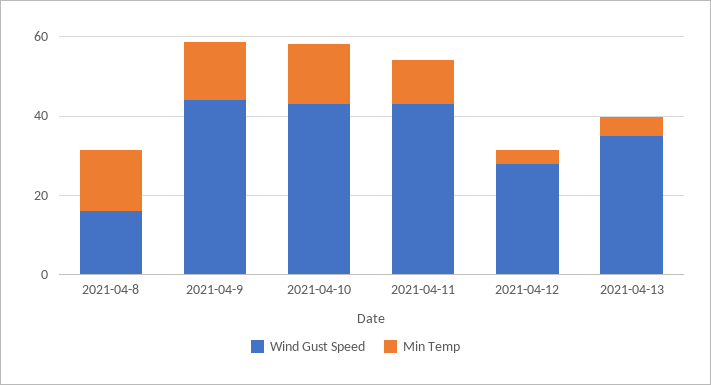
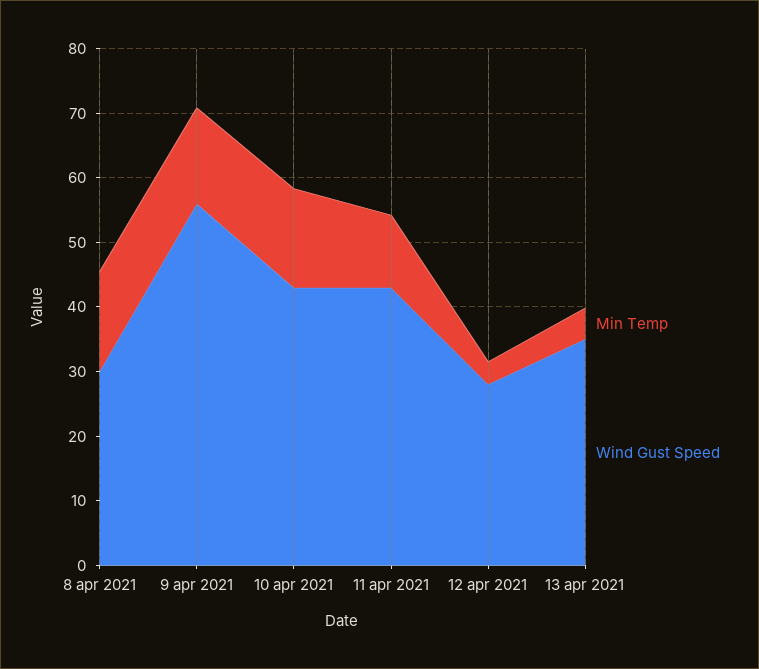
  {
    "Wind Gust Speed": {
-     "2021-04-8": 15,
+     "2021-04-8": 30,
-     "2021-04-9": 45,
+     "2021-04-9": 56,
      "2021-04-10": 44,
      "2021-04-11": 44,
      "2021-04-12": 28,
      "2021-04-13": 36
    },
    "Min Temp": {
      "2021-04-8": 16,
      "2021-04-9": 14,
      "2021-04-10": 16,
      "2021-04-11": 12,
      "2021-04-12": 4,
      "2021-04-13": 4
    }
  }

